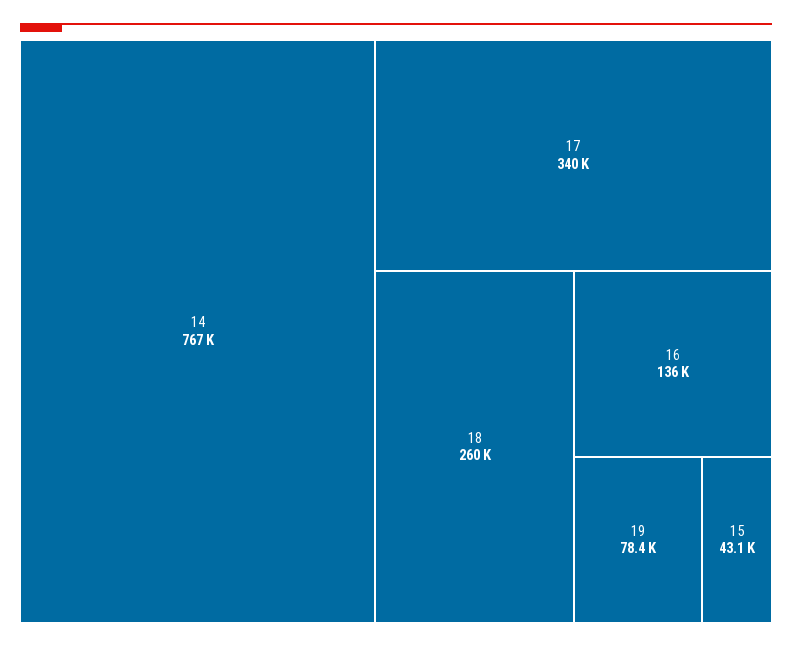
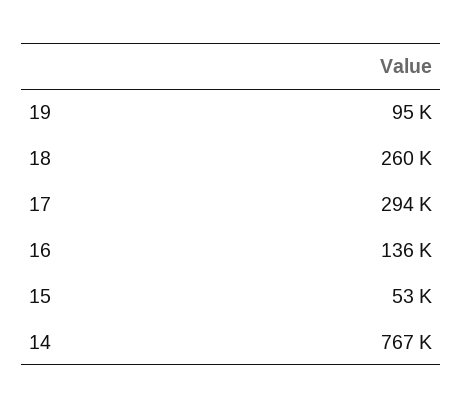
  {
    "14": 767000,
-   "17": 340000,
+   "17": 294000,
    "18": 260000,
    "16": 136000,
-   "19": 78400,
+   "19": 95000,
-   "15": 43100
+   "15": 53000
  }

